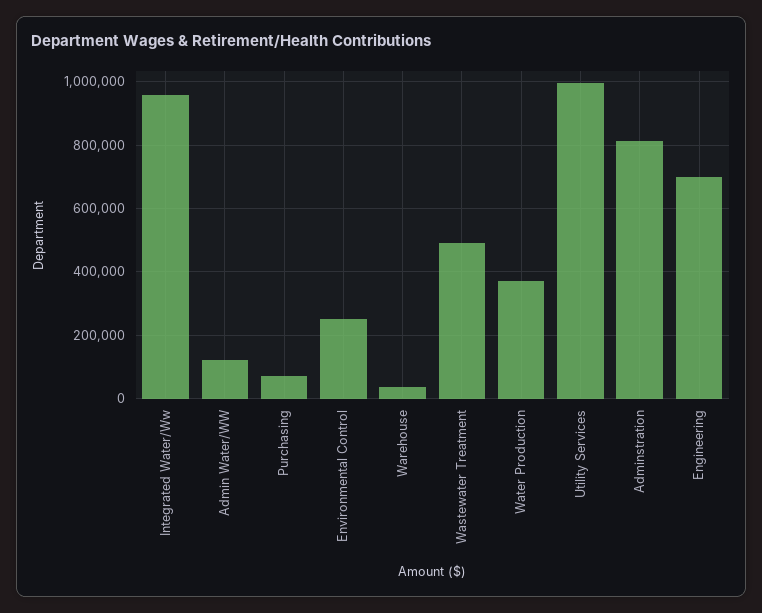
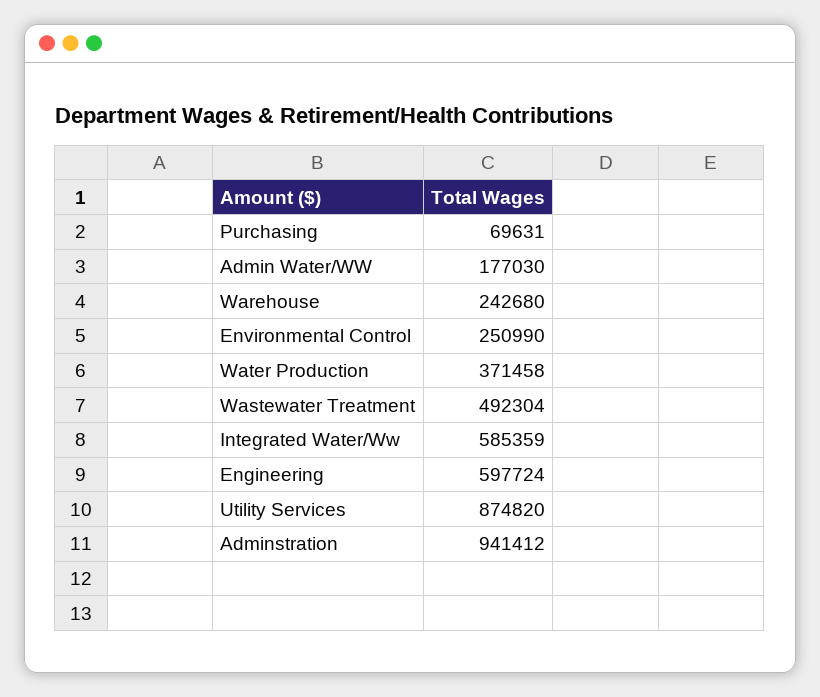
  {
-   "Integrated Water/Ww": 960000,
+   "Integrated Water/Ww": 585359,
-   "Admin Water/WW": 120000,
+   "Admin Water/WW": 177030,
    "Purchasing": 69631,
    "Environmental Control": 250990,
-   "Warehouse": 40000,
+   "Warehouse": 242680,
    "Wastewater Treatment": 492304,
    "Water Production": 371458,
-   "Utility Services": 1000000,
+   "Utility Services": 874820,
-   "Adminstration": 820000,
+   "Adminstration": 941412,
-   "Engineering": 700000
+   "Engineering": 597724
  }

